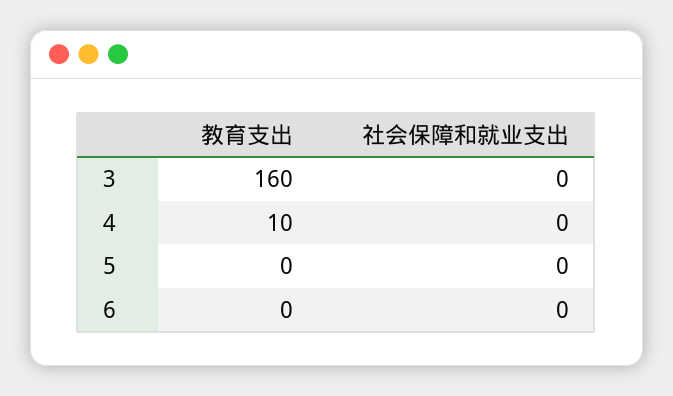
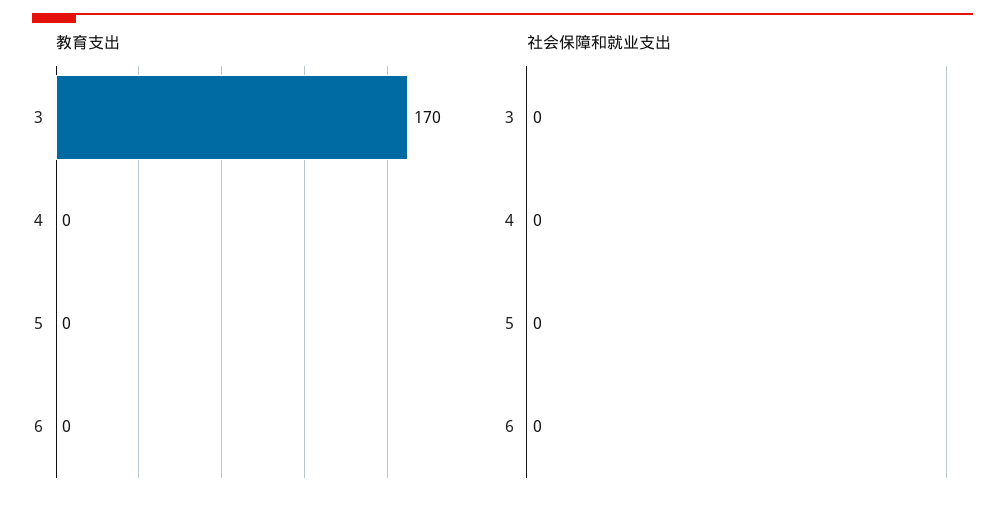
  {
    "教育支出": {
-     "3": 160,
+     "3": 170,
-     "4": 10,
+     "4": 0,
      "5": 0,
      "6": 0
    },
    "社会保障和就业支出": {
      "3": 0,
      "4": 0,
      "5": 0,
      "6": 0
    }
  }

